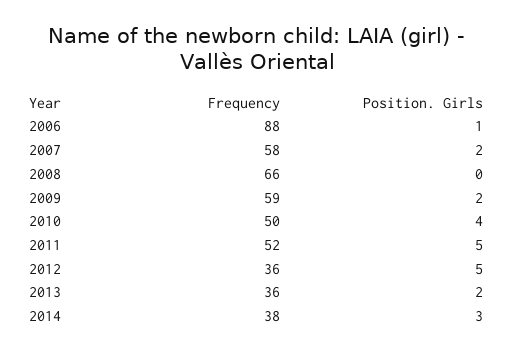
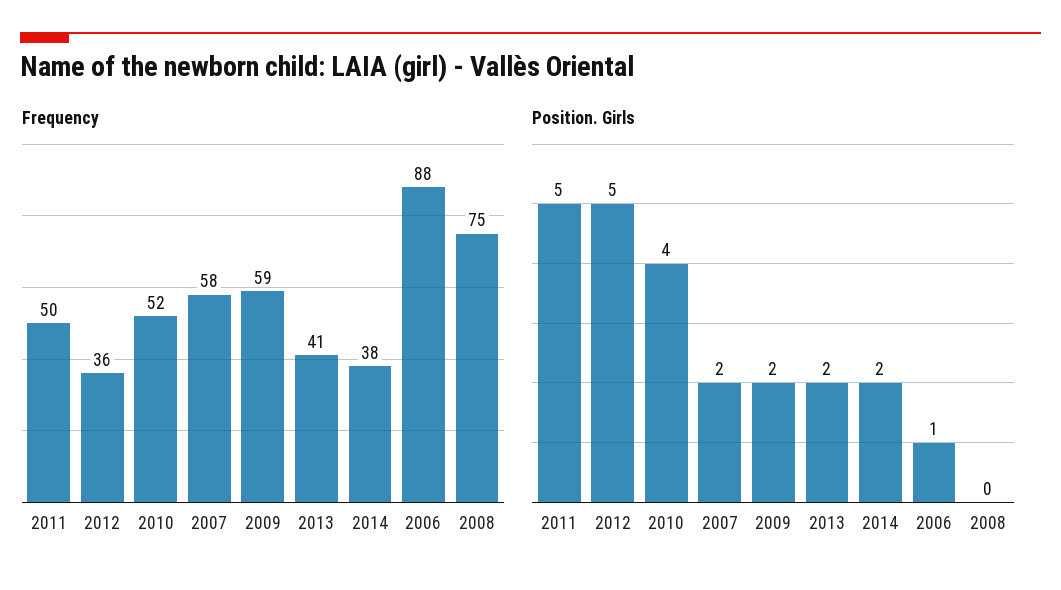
  {
    "Frequency": {
      "2006": 88,
      "2007": 58,
-     "2008": 66,
+     "2008": 75,
      "2009": 59,
-     "2010": 50,
+     "2010": 52,
-     "2011": 52,
+     "2011": 50,
      "2012": 36,
-     "2013": 36,
+     "2013": 41,
      "2014": 38
    },
    "Position. Girls": {
      "2006": 1,
      "2007": 2,
      "2008": 0,
      "2009": 2,
      "2010": 4,
      "2011": 5,
      "2012": 5,
      "2013": 2,
-     "2014": 3
+     "2014": 2
    }
  }

